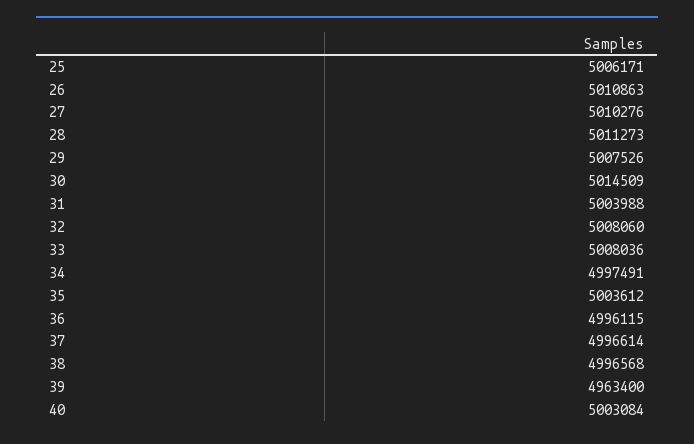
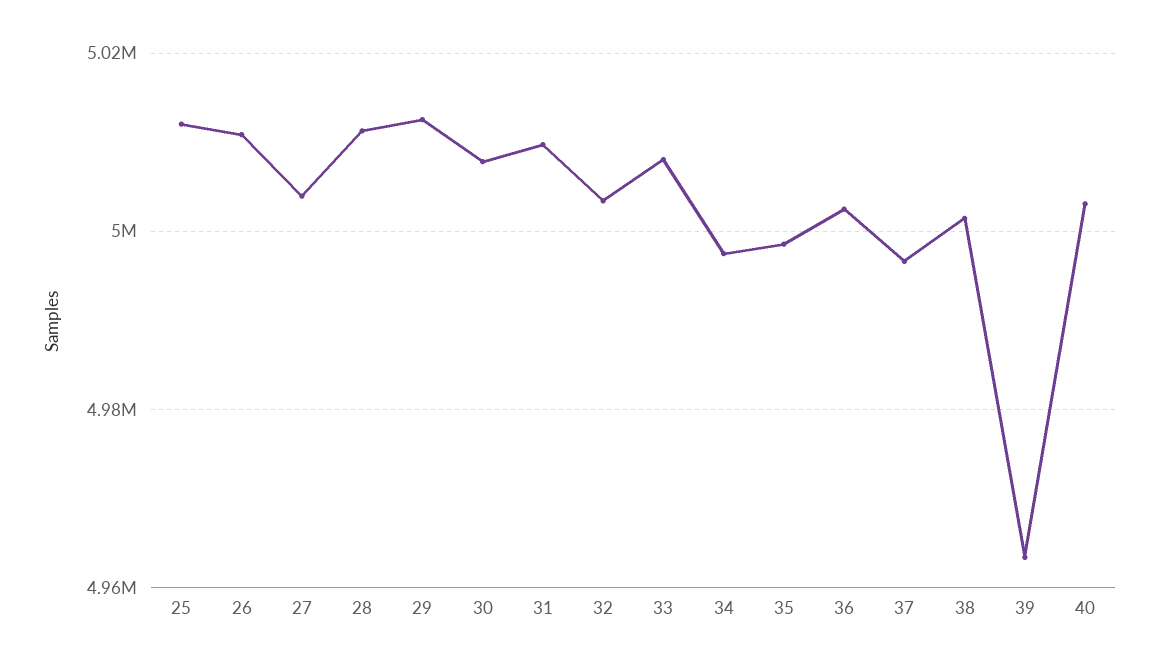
  {
-   "25": 5006171,
+   "25": 5012000,
    "26": 5010863,
-   "27": 5010276,
+   "27": 5004000,
    "28": 5011273,
-   "29": 5007526,
+   "29": 5012000,
-   "30": 5014509,
+   "30": 5008000,
-   "31": 5003988,
+   "31": 5010000,
-   "32": 5008060,
+   "32": 5004000,
    "33": 5008036,
    "34": 4997491,
-   "35": 5003612,
+   "35": 4998000,
-   "36": 4996115,
+   "36": 5002000,
    "37": 4996614,
-   "38": 4996568,
+   "38": 5002000,
    "39": 4963400,
    "40": 5003084
  }

